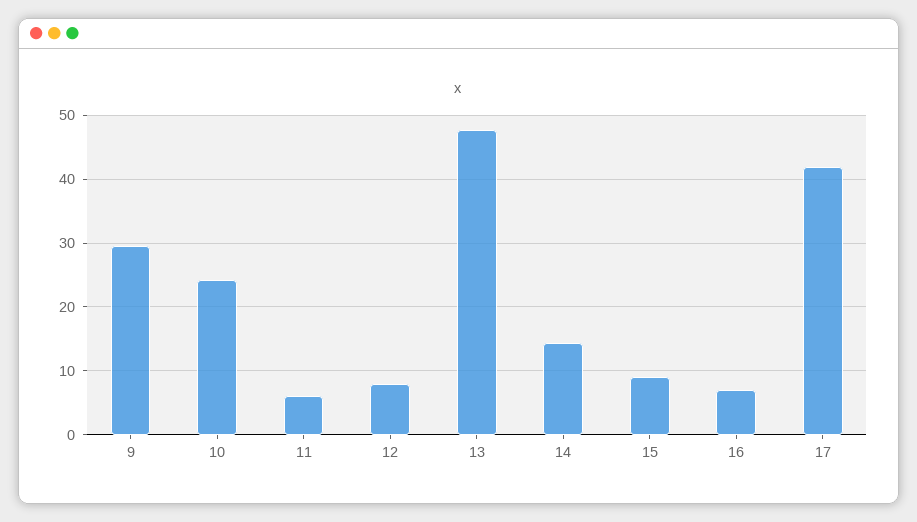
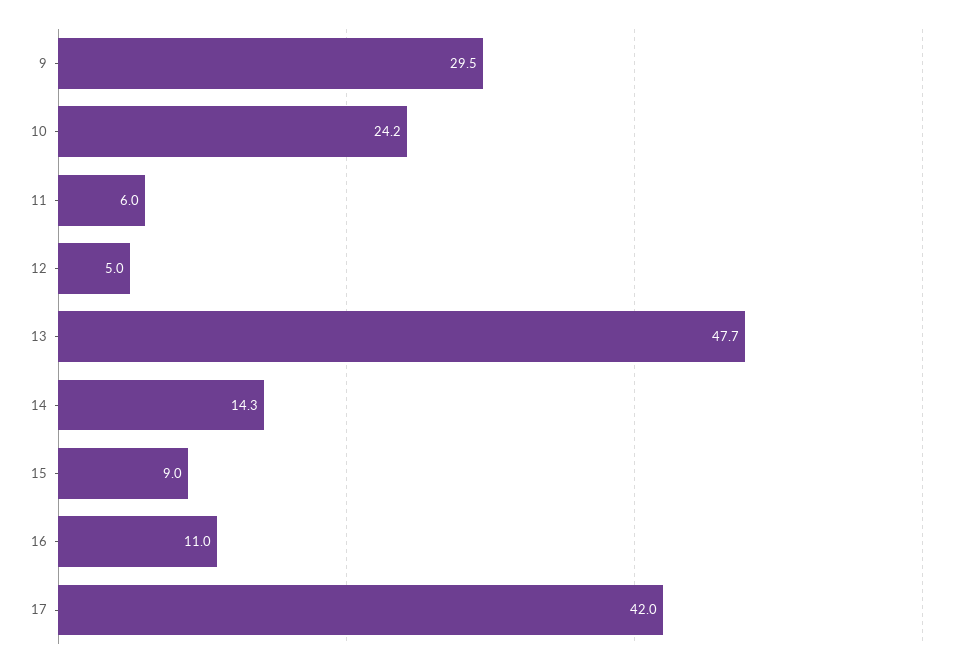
  {
    "9": 29.5,
    "10": 24.2,
    "11": 6,
-   "12": 8,
+   "12": 5,
    "13": 47.7,
    "14": 14.3,
    "15": 9,
-   "16": 7,
+   "16": 11,
    "17": 42
  }

